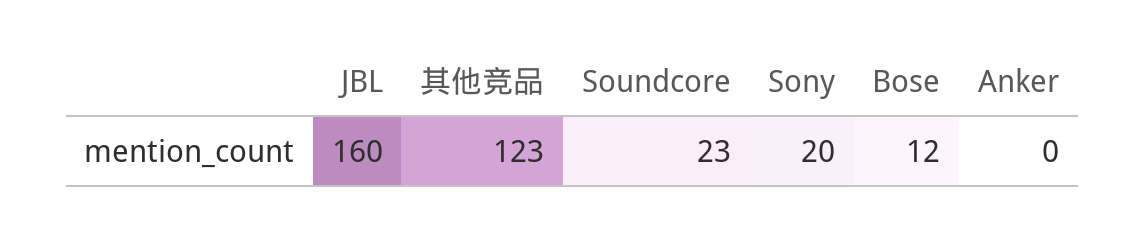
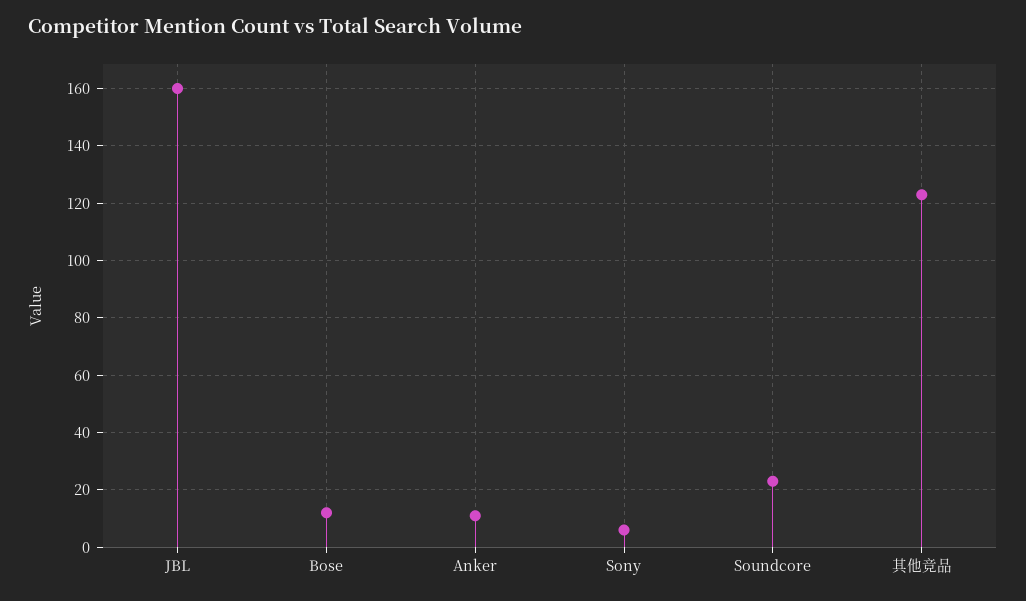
  {
    "JBL": 160,
    "其他竞品": 123,
    "Soundcore": 23,
-   "Sony": 20,
+   "Sony": 5,
    "Bose": 12,
-   "Anker": 0
+   "Anker": 10
  }

